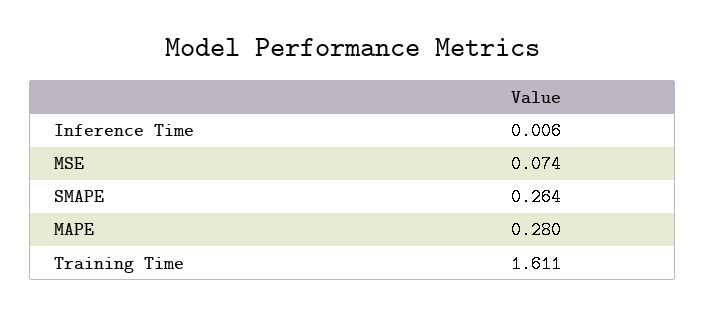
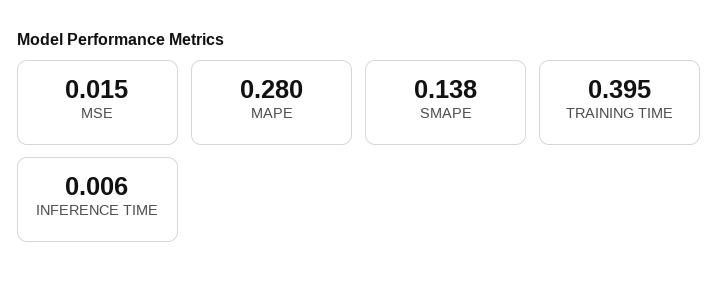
  {
    "Inference Time": 0.006,
-   "MSE": 0.074,
+   "MSE": 0.015,
-   "SMAPE": 0.264,
+   "SMAPE": 0.138,
    "MAPE": 0.28,
-   "Training Time": 1.611
+   "Training Time": 0.395
  }

